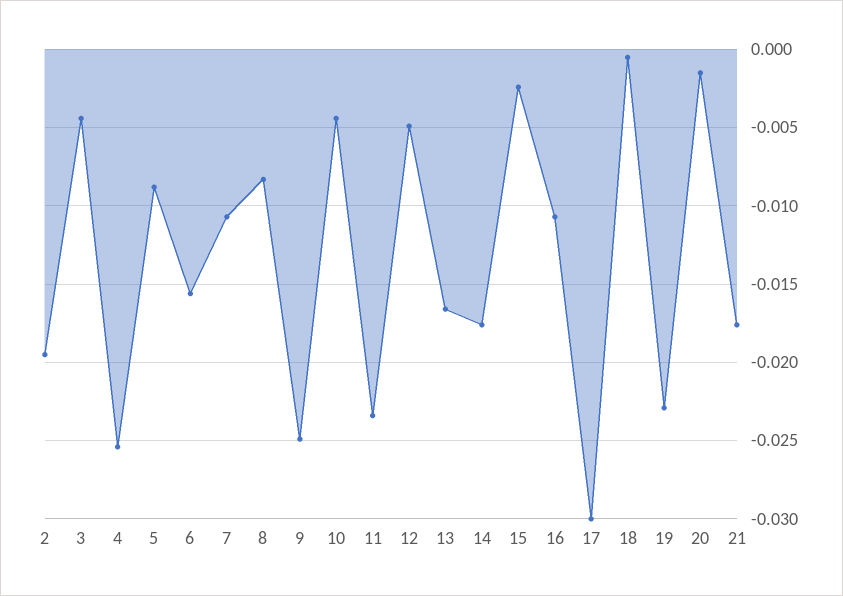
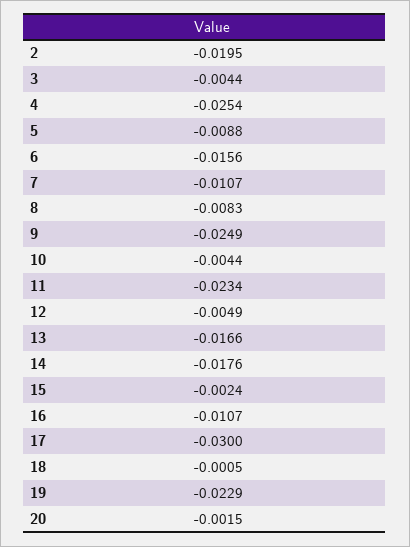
  {
    "2": -0.0195,
    "3": -0.0044,
    "4": -0.0254,
    "5": -0.0088,
    "6": -0.0156,
    "7": -0.0107,
    "8": -0.0083,
    "9": -0.0249,
    "10": -0.0044,
    "11": -0.0234,
    "12": -0.0049,
    "13": -0.0166,
    "14": -0.0176,
    "15": -0.0024,
    "16": -0.0107,
    "17": -0.03,
    "18": -0.0005,
    "19": -0.0229,
-   "20": -0.0015,
+   "20": -0.0015
-   "21": -0.0175
  }

